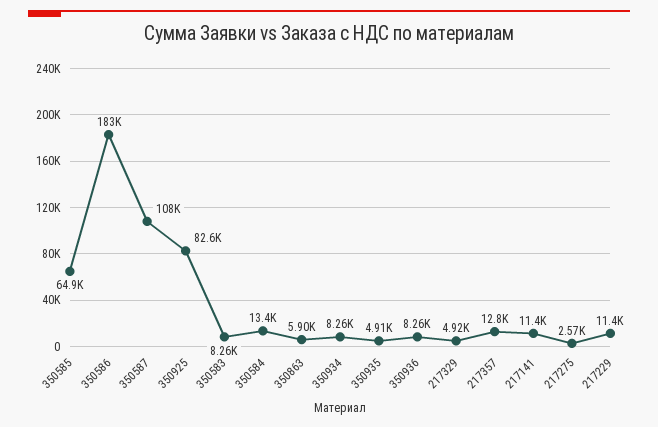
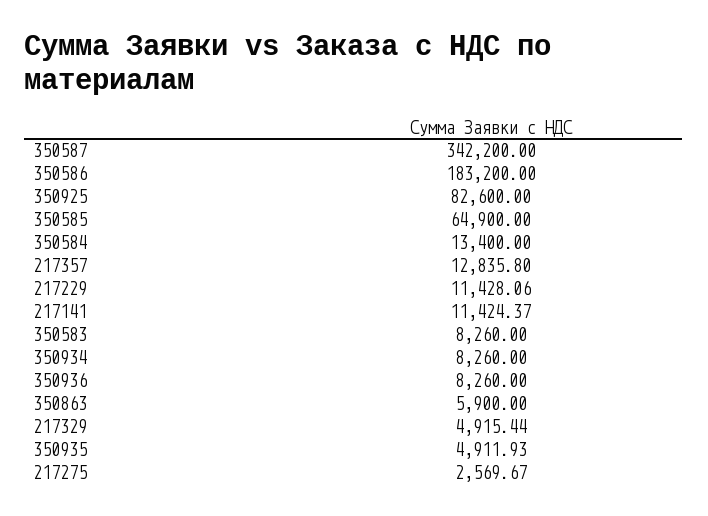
  {
    "350585": 64900,
    "350586": 183200,
-   "350587": 108000,
+   "350587": 342200,
    "350925": 82600,
    "350583": 8260,
    "350584": 13400,
    "350863": 5900,
    "350934": 8260,
    "350935": 4911.93,
    "350936": 8260,
    "217329": 4915.44,
    "217357": 12835.8,
    "217141": 11424.37,
    "217275": 2569.67,
    "217229": 11428.06
  }

